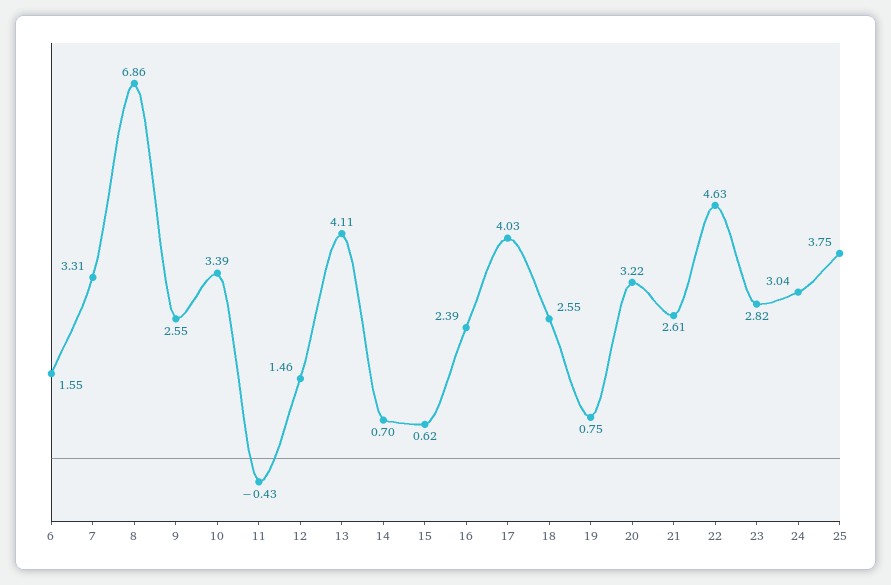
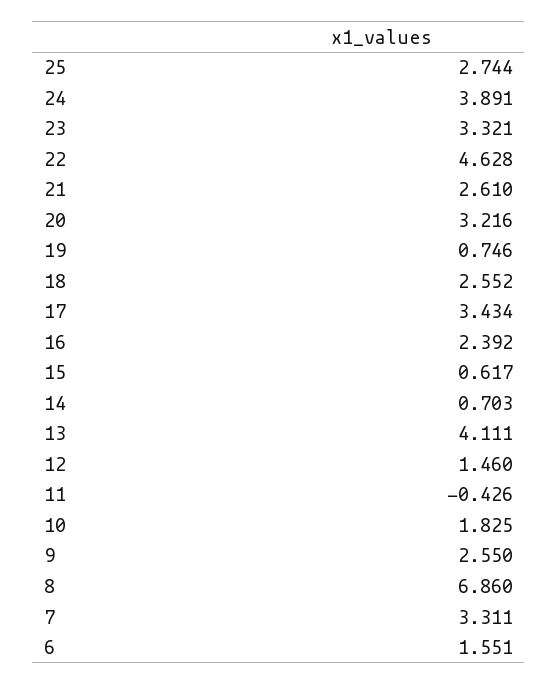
  {
    "6": 1.551,
    "7": 3.311,
    "8": 6.86,
    "9": 2.55,
-   "10": 3.39,
+   "10": 1.825,
    "11": -0.426,
    "12": 1.46,
    "13": 4.111,
    "14": 0.703,
    "15": 0.617,
    "16": 2.392,
-   "17": 4.03,
+   "17": 3.434,
    "18": 2.552,
    "19": 0.746,
    "20": 3.216,
    "21": 2.61,
    "22": 4.628,
-   "23": 2.82,
+   "23": 3.321,
-   "24": 3.04,
+   "24": 3.891,
-   "25": 3.75
+   "25": 2.744
  }

